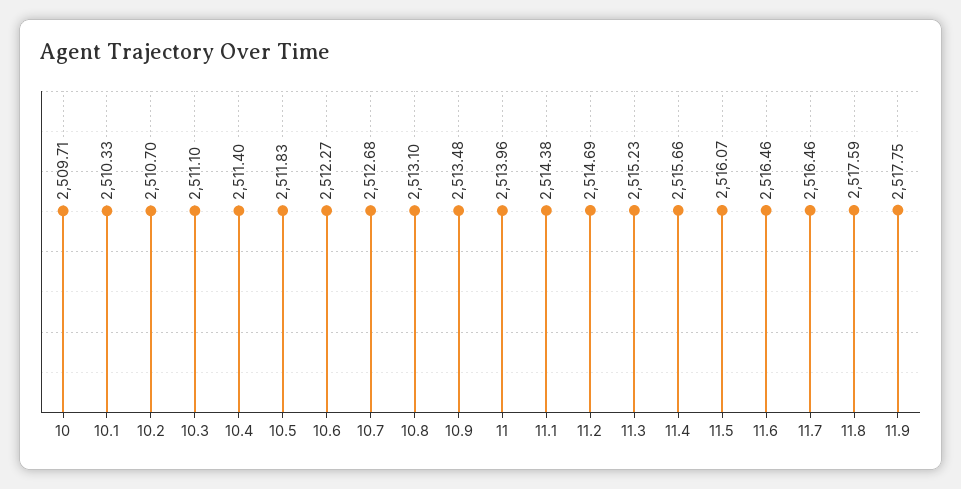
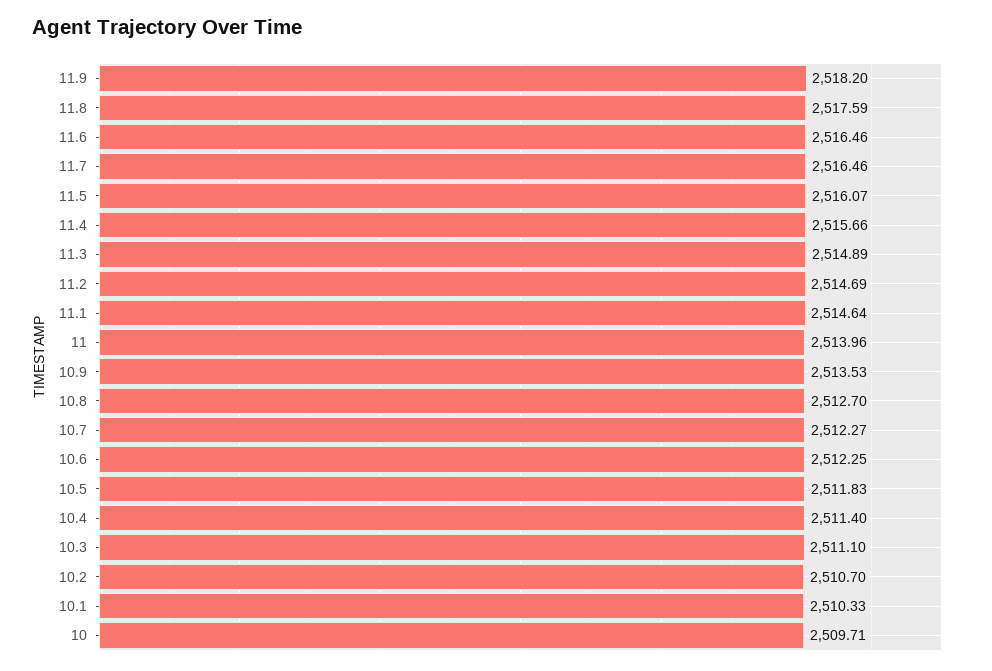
  {
    "10": 2509.71,
    "10.1": 2510.33,
    "10.2": 2510.7,
    "10.3": 2511.1,
    "10.4": 2511.4,
    "10.5": 2511.83,
-   "10.6": 2512.27,
+   "10.6": 2512.25,
-   "10.7": 2512.68,
+   "10.7": 2512.27,
-   "10.8": 2513.1,
+   "10.8": 2512.7,
-   "10.9": 2513.48,
+   "10.9": 2513.53,
    "11": 2513.96,
-   "11.1": 2514.38,
+   "11.1": 2514.64,
    "11.2": 2514.69,
-   "11.3": 2515.23,
+   "11.3": 2514.89,
    "11.4": 2515.66,
    "11.5": 2516.07,
    "11.6": 2516.46,
    "11.7": 2516.46,
    "11.8": 2517.59,
-   "11.9": 2517.75
+   "11.9": 2518.2
  }

